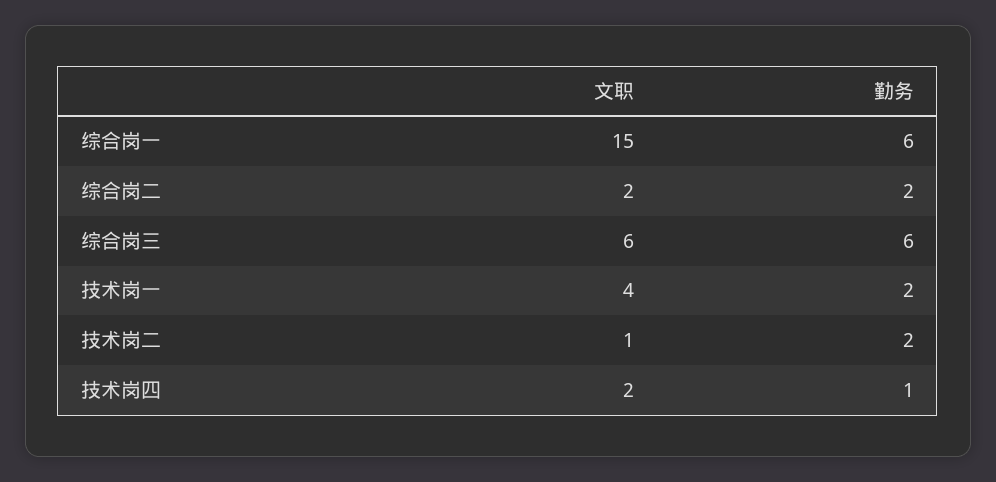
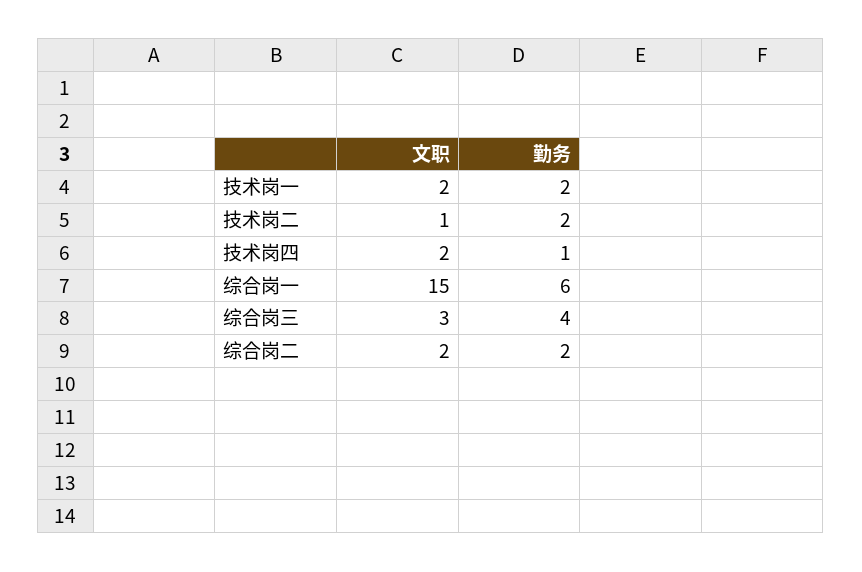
  {
    "文职": {
      "综合岗一": 15,
      "综合岗二": 2,
-     "综合岗三": 6,
+     "综合岗三": 3,
-     "技术岗一": 4,
+     "技术岗一": 2,
      "技术岗二": 1,
      "技术岗四": 2
    },
    "勤务": {
      "综合岗一": 6,
      "综合岗二": 2,
-     "综合岗三": 6,
+     "综合岗三": 4,
      "技术岗一": 2,
      "技术岗二": 2,
      "技术岗四": 1
    }
  }

